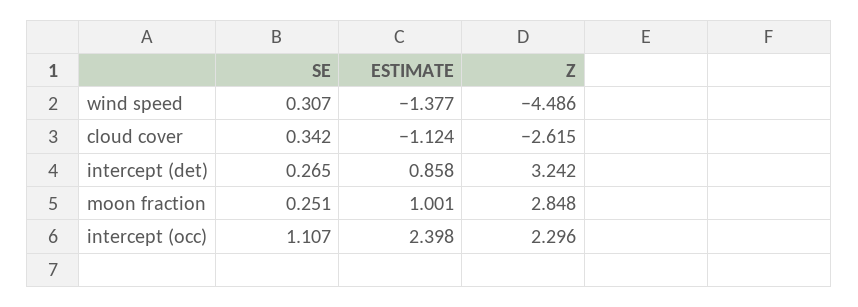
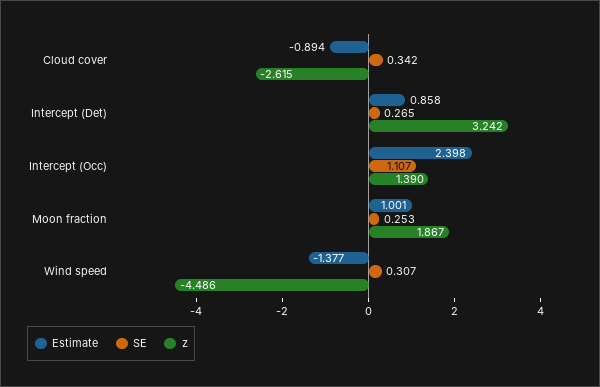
  {
    "SE": {
      "wind speed": 0.307,
      "cloud cover": 0.342,
      "intercept (det)": 0.265,
-     "moon fraction": 0.251,
+     "moon fraction": 0.253,
      "intercept (occ)": 1.107
    },
    "ESTIMATE": {
      "wind speed": -1.377,
-     "cloud cover": -1.124,
+     "cloud cover": -0.894,
      "intercept (det)": 0.858,
      "moon fraction": 1.001,
      "intercept (occ)": 2.398
    },
    "Z": {
      "wind speed": -4.486,
      "cloud cover": -2.615,
      "intercept (det)": 3.242,
-     "moon fraction": 2.848,
+     "moon fraction": 1.867,
-     "intercept (occ)": 2.296
+     "intercept (occ)": 1.39
    }
  }

